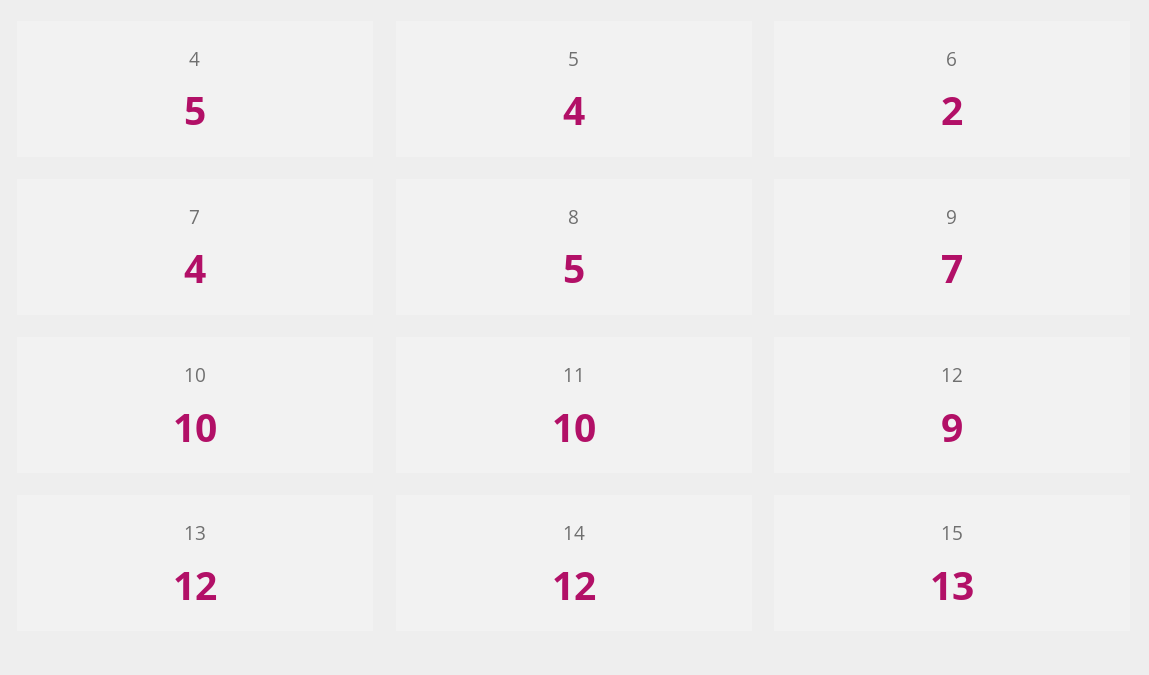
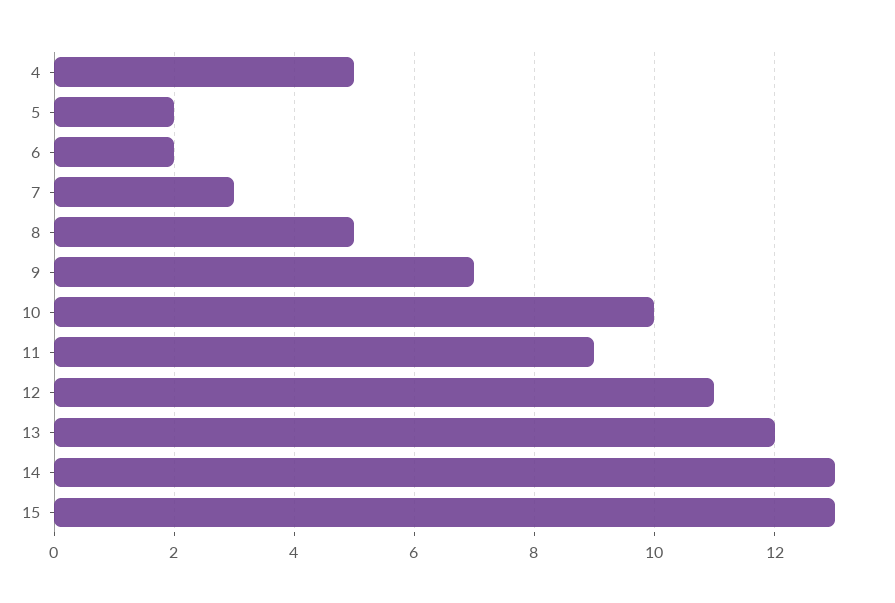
  {
    "4": 5,
-   "5": 4,
+   "5": 2,
    "6": 2,
-   "7": 4,
+   "7": 3,
    "8": 5,
    "9": 7,
    "10": 10,
-   "11": 10,
+   "11": 9,
-   "12": 9,
+   "12": 11,
    "13": 12,
-   "14": 12,
+   "14": 13,
    "15": 13
  }

